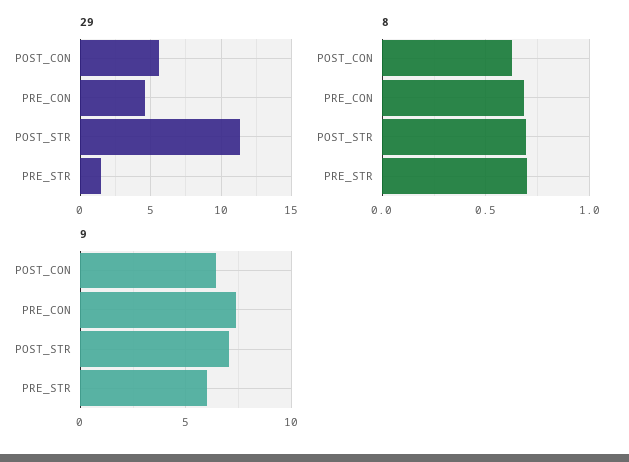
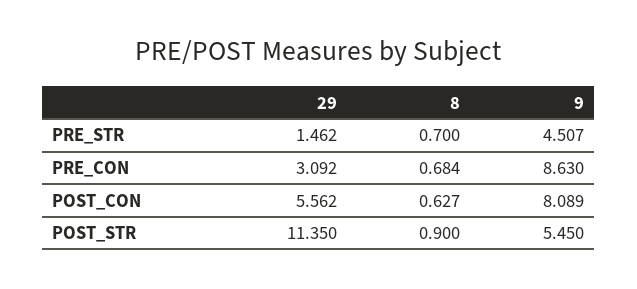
  {
    "29": {
      "POST_CON": 5.562,
-     "PRE_CON": 4.5,
+     "PRE_CON": 3.092,
      "POST_STR": 11.35,
      "PRE_STR": 1.462
    },
    "8": {
      "POST_CON": 0.627,
      "PRE_CON": 0.684,
-     "POST_STR": 0.7,
+     "POST_STR": 0.9,
      "PRE_STR": 0.7
    },
    "9": {
-     "POST_CON": 6.5,
+     "POST_CON": 8.089,
-     "PRE_CON": 7.5,
+     "PRE_CON": 8.63,
-     "POST_STR": 7,
+     "POST_STR": 5.45,
-     "PRE_STR": 6
+     "PRE_STR": 4.507
    }
  }

